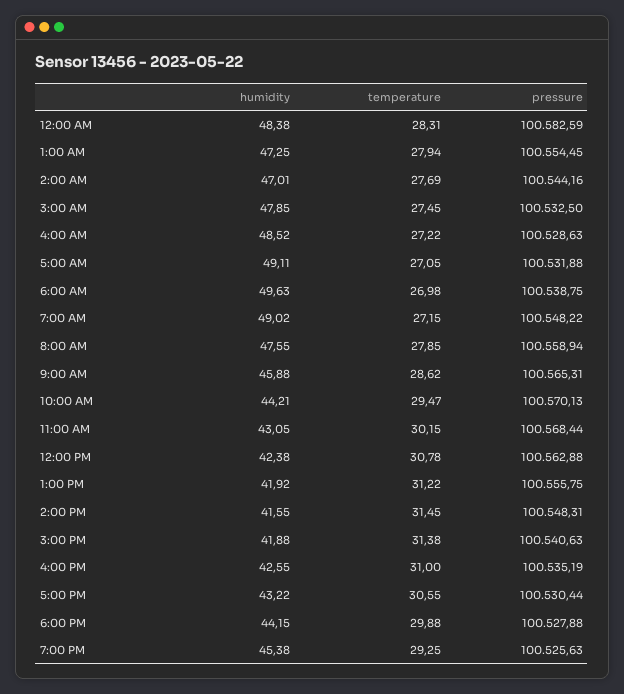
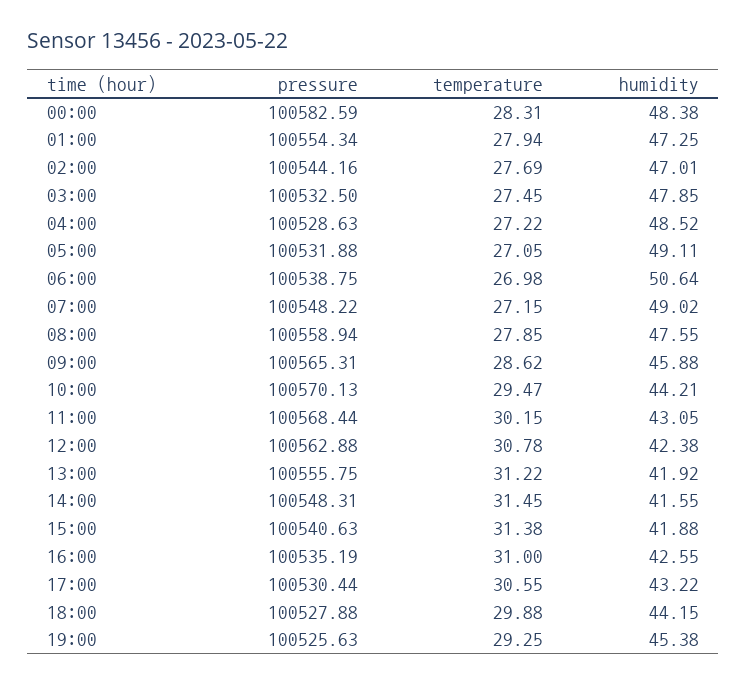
  {
    "humidity": {
      "12:00 AM": 48.38,
      "1:00 AM": 47.25,
      "2:00 AM": 47.01,
      "3:00 AM": 47.85,
      "4:00 AM": 48.52,
      "5:00 AM": 49.11,
-     "6:00 AM": 49.63,
+     "6:00 AM": 50.64,
      "7:00 AM": 49.02,
      "8:00 AM": 47.55,
      "9:00 AM": 45.88,
      "10:00 AM": 44.21,
      "11:00 AM": 43.05,
      "12:00 PM": 42.38,
      "1:00 PM": 41.92,
      "2:00 PM": 41.55,
      "3:00 PM": 41.88,
      "4:00 PM": 42.55,
      "5:00 PM": 43.22,
      "6:00 PM": 44.15,
      "7:00 PM": 45.38
    },
    "temperature": {
      "12:00 AM": 28.31,
      "1:00 AM": 27.94,
      "2:00 AM": 27.69,
      "3:00 AM": 27.45,
      "4:00 AM": 27.22,
      "5:00 AM": 27.05,
      "6:00 AM": 26.98,
      "7:00 AM": 27.15,
      "8:00 AM": 27.85,
      "9:00 AM": 28.62,
      "10:00 AM": 29.47,
      "11:00 AM": 30.15,
      "12:00 PM": 30.78,
      "1:00 PM": 31.22,
      "2:00 PM": 31.45,
      "3:00 PM": 31.38,
      "4:00 PM": 31,
      "5:00 PM": 30.55,
      "6:00 PM": 29.88,
      "7:00 PM": 29.25
    },
    "pressure": {
      "12:00 AM": 100582.59,
-     "1:00 AM": 100554.45,
+     "1:00 AM": 100554.34,
      "2:00 AM": 100544.16,
      "3:00 AM": 100532.5,
      "4:00 AM": 100528.63,
      "5:00 AM": 100531.88,
      "6:00 AM": 100538.75,
      "7:00 AM": 100548.22,
      "8:00 AM": 100558.94,
      "9:00 AM": 100565.31,
      "10:00 AM": 100570.13,
      "11:00 AM": 100568.44,
      "12:00 PM": 100562.88,
      "1:00 PM": 100555.75,
      "2:00 PM": 100548.31,
      "3:00 PM": 100540.63,
      "4:00 PM": 100535.19,
      "5:00 PM": 100530.44,
      "6:00 PM": 100527.88,
      "7:00 PM": 100525.63
    }
  }

